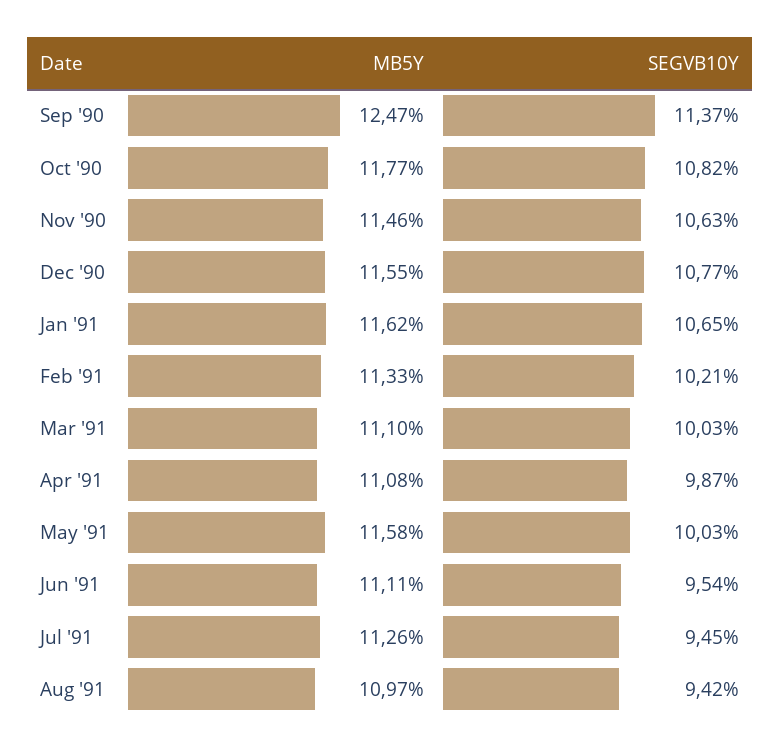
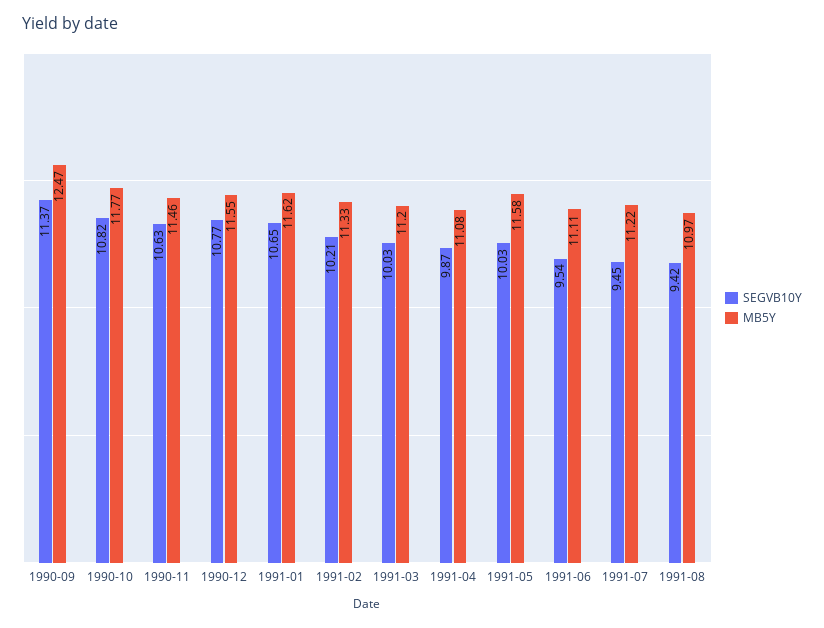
  {
    "MB5Y": {
      "Sep '90": 12.47,
      "Oct '90": 11.77,
      "Nov '90": 11.46,
      "Dec '90": 11.55,
      "Jan '91": 11.62,
      "Feb '91": 11.33,
-     "Mar '91": 11.1,
+     "Mar '91": 11.2,
      "Apr '91": 11.08,
      "May '91": 11.58,
      "Jun '91": 11.11,
-     "Jul '91": 11.26,
+     "Jul '91": 11.22,
      "Aug '91": 10.97
    },
    "SEGVB10Y": {
      "Sep '90": 11.37,
      "Oct '90": 10.82,
      "Nov '90": 10.63,
      "Dec '90": 10.77,
      "Jan '91": 10.65,
      "Feb '91": 10.21,
      "Mar '91": 10.03,
      "Apr '91": 9.87,
      "May '91": 10.03,
      "Jun '91": 9.54,
      "Jul '91": 9.45,
      "Aug '91": 9.42
    }
  }

